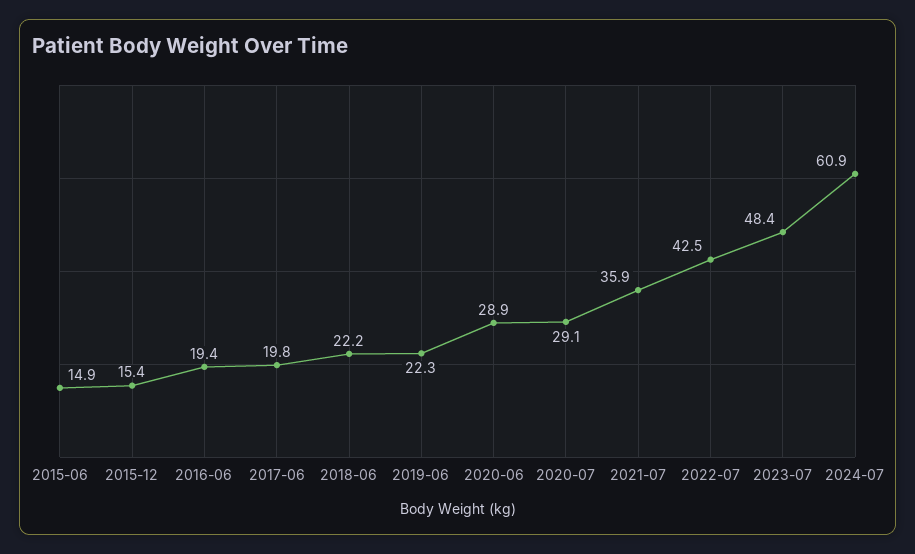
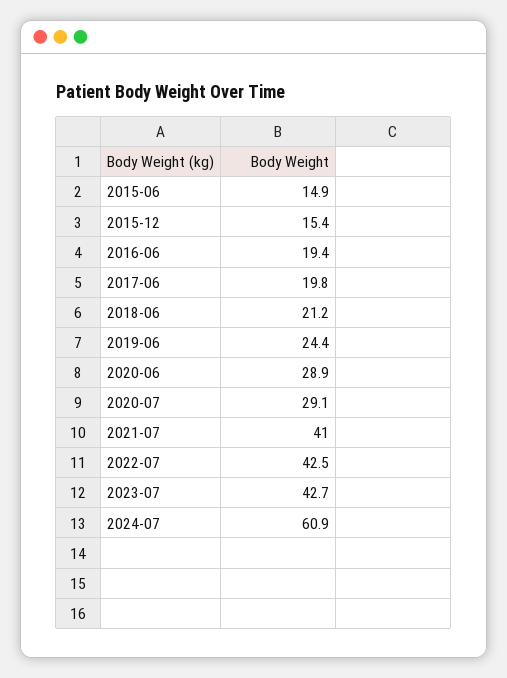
  {
    "2015-06": 14.9,
    "2015-12": 15.4,
    "2016-06": 19.4,
    "2017-06": 19.8,
-   "2018-06": 22.2,
+   "2018-06": 21.2,
-   "2019-06": 22.3,
+   "2019-06": 24.4,
    "2020-06": 28.9,
    "2020-07": 29.1,
-   "2021-07": 35.9,
+   "2021-07": 41,
    "2022-07": 42.5,
-   "2023-07": 48.4,
+   "2023-07": 42.7,
    "2024-07": 60.9
  }

